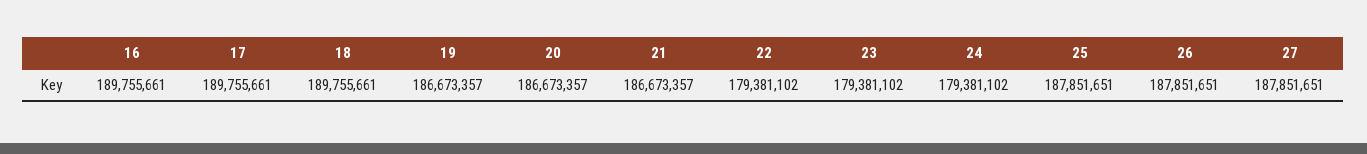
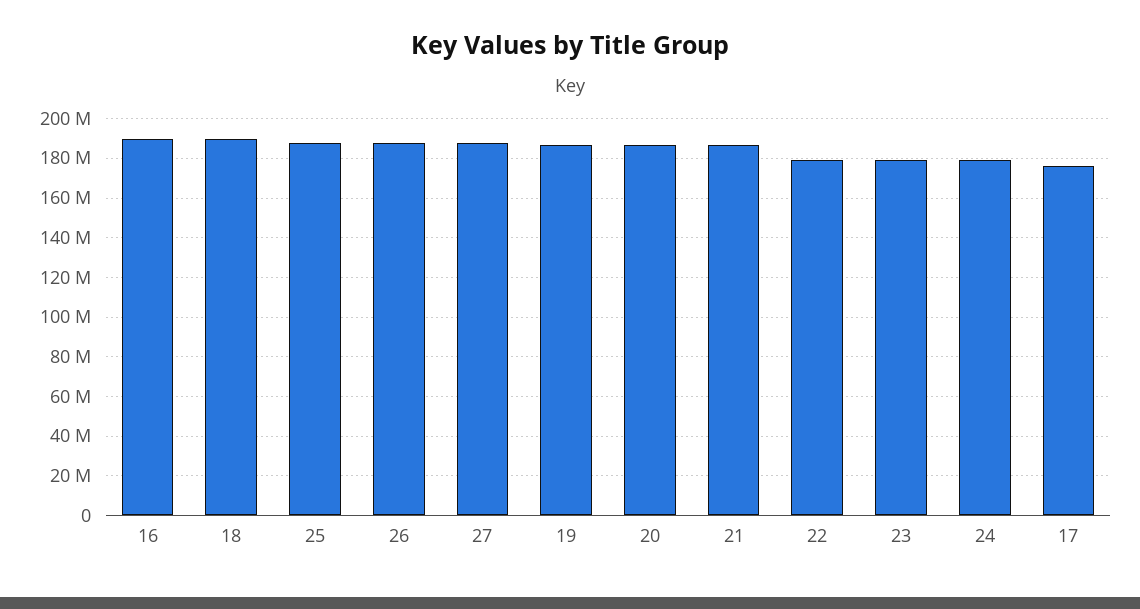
  {
    "16": 189755661,
-   "17": 189755661,
+   "17": 175000000,
    "18": 189755661,
    "19": 186673357,
    "20": 186673357,
    "21": 186673357,
    "22": 179381102,
    "23": 179381102,
    "24": 179381102,
    "25": 187851651,
    "26": 187851651,
    "27": 187851651
  }

